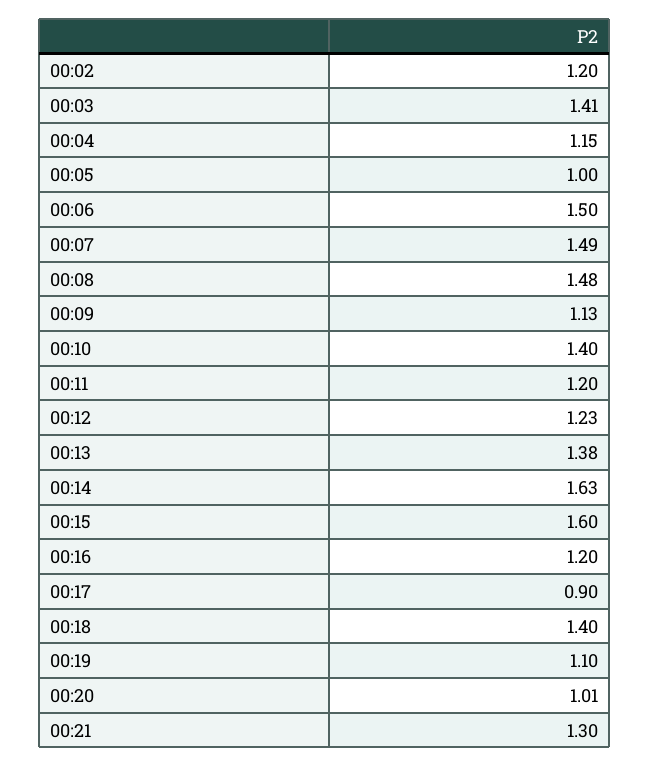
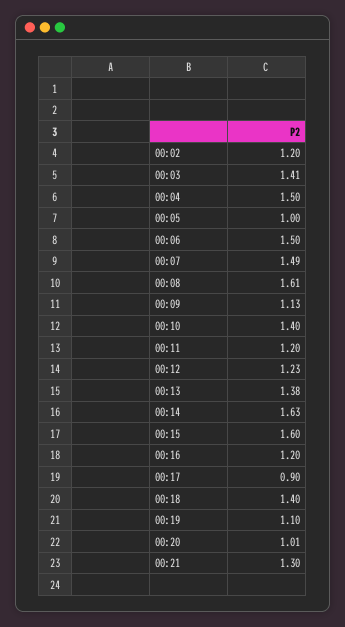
  {
    "00:02": 1.2,
    "00:03": 1.41,
-   "00:04": 1.15,
+   "00:04": 1.5,
    "00:05": 1,
    "00:06": 1.5,
    "00:07": 1.49,
-   "00:08": 1.48,
+   "00:08": 1.61,
    "00:09": 1.13,
    "00:10": 1.4,
    "00:11": 1.2,
    "00:12": 1.23,
    "00:13": 1.38,
    "00:14": 1.63,
    "00:15": 1.6,
    "00:16": 1.2,
    "00:17": 0.9,
    "00:18": 1.4,
    "00:19": 1.1,
    "00:20": 1.01,
    "00:21": 1.3
  }

